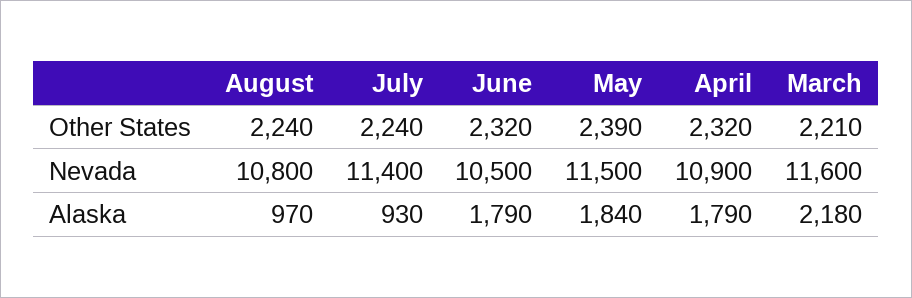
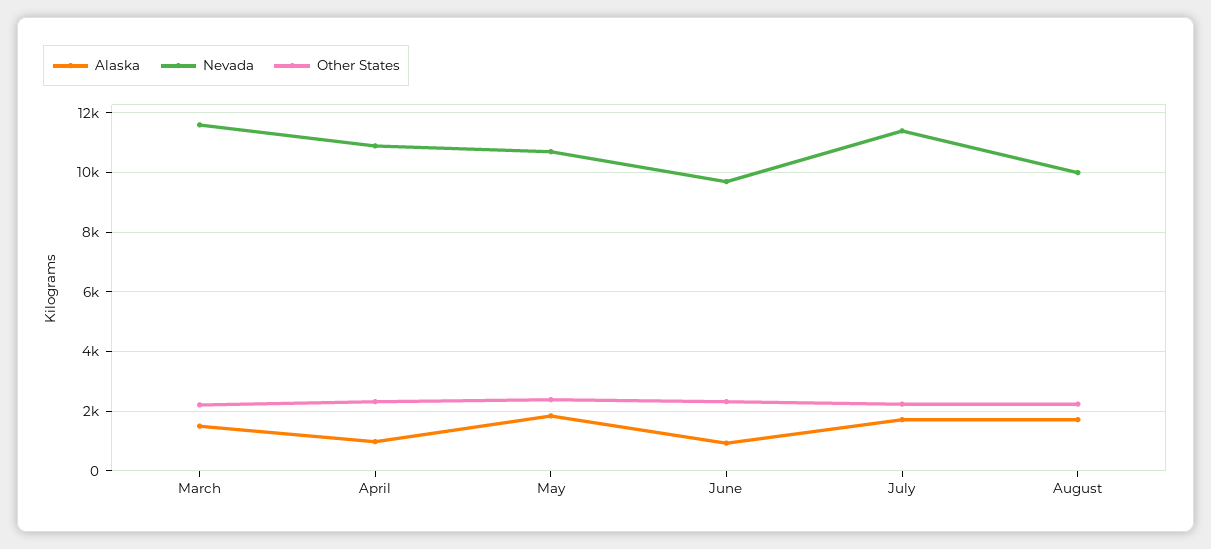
  {
    "Other States": {
      "August": 2240,
      "July": 2240,
      "June": 2320,
      "May": 2390,
      "April": 2320,
      "March": 2210
    },
    "Nevada": {
-     "August": 10800,
+     "August": 10000,
      "July": 11400,
-     "June": 10500,
+     "June": 9750,
-     "May": 11500,
+     "May": 10750,
      "April": 10900,
      "March": 11600
    },
    "Alaska": {
-     "August": 970,
+     "August": 1750,
-     "July": 930,
+     "July": 1750,
-     "June": 1790,
+     "June": 1000,
      "May": 1840,
-     "April": 1790,
+     "April": 1000,
-     "March": 2180
+     "March": 1500
    }
  }

